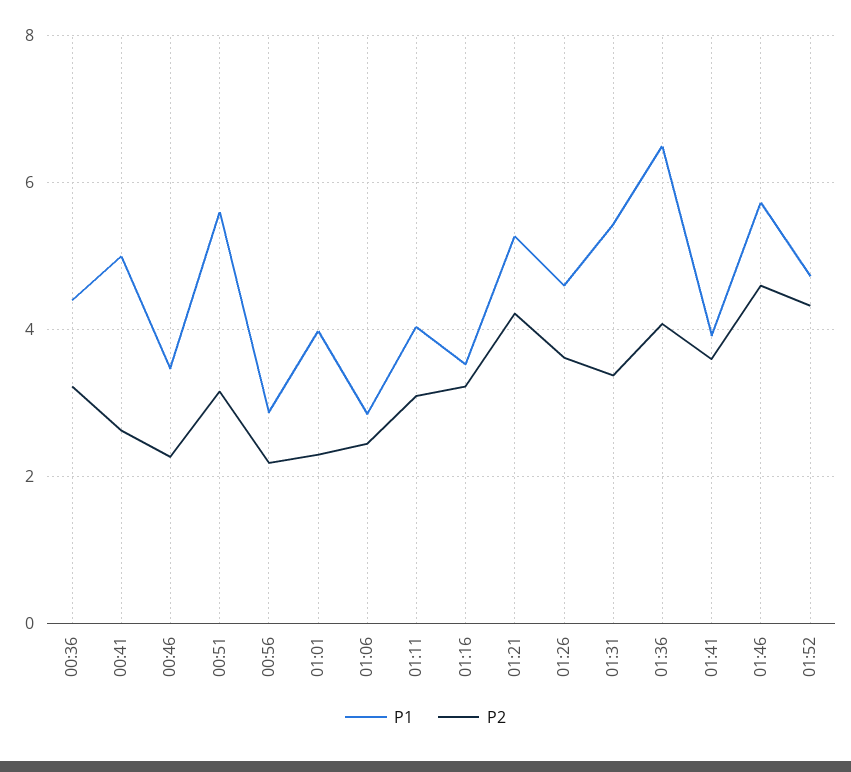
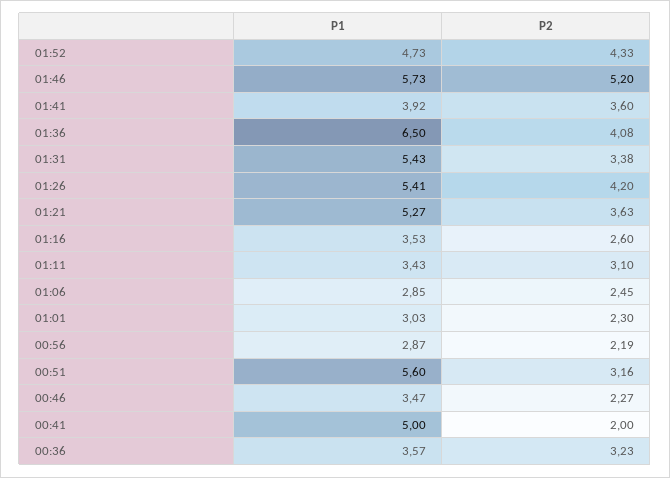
  {
    "P1": {
-     "00:36": 4.4,
+     "00:36": 3.57,
      "00:41": 5,
      "00:46": 3.47,
      "00:51": 5.6,
      "00:56": 2.87,
-     "01:01": 4,
+     "01:01": 3.03,
      "01:06": 2.85,
-     "01:11": 4,
+     "01:11": 3.43,
      "01:16": 3.53,
      "01:21": 5.27,
-     "01:26": 4.6,
+     "01:26": 5.41,
      "01:31": 5.43,
      "01:36": 6.5,
      "01:41": 3.92,
      "01:46": 5.73,
      "01:52": 4.73
    },
    "P2": {
      "00:36": 3.23,
-     "00:41": 2.6,
+     "00:41": 2,
      "00:46": 2.27,
      "00:51": 3.16,
      "00:56": 2.19,
      "01:01": 2.3,
      "01:06": 2.45,
      "01:11": 3.1,
-     "01:16": 3.2,
+     "01:16": 2.6,
-     "01:21": 4.2,
+     "01:21": 3.63,
-     "01:26": 3.6,
+     "01:26": 4.2,
      "01:31": 3.38,
      "01:36": 4.08,
      "01:41": 3.6,
-     "01:46": 4.6,
+     "01:46": 5.2,
      "01:52": 4.33
    }
  }

